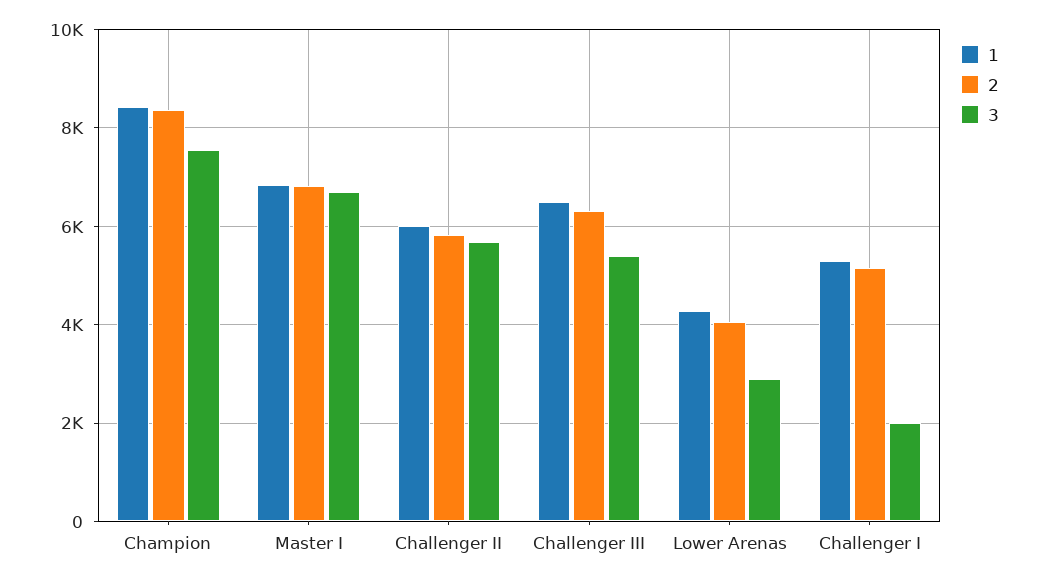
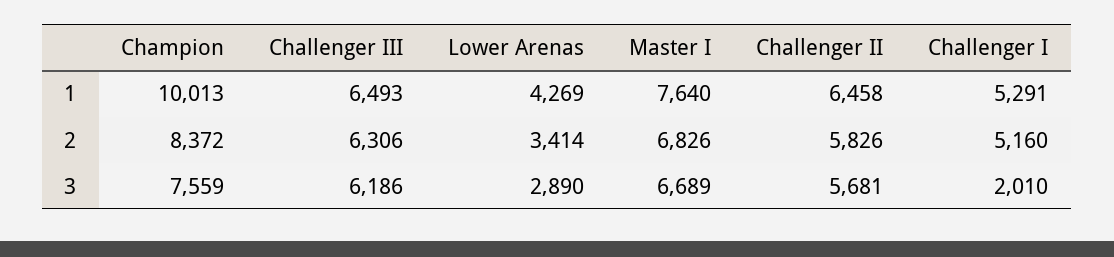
  {
    "1": {
-     "Champion": 8400,
+     "Champion": 10013,
-     "Master I": 6800,
+     "Master I": 7640,
-     "Challenger II": 6000,
+     "Challenger II": 6458,
      "Challenger III": 6493,
      "Lower Arenas": 4269,
      "Challenger I": 5291
    },
    "2": {
      "Champion": 8372,
      "Master I": 6826,
      "Challenger II": 5826,
      "Challenger III": 6306,
-     "Lower Arenas": 4000,
+     "Lower Arenas": 3414,
      "Challenger I": 5160
    },
    "3": {
      "Champion": 7559,
      "Master I": 6689,
      "Challenger II": 5681,
-     "Challenger III": 5400,
+     "Challenger III": 6186,
      "Lower Arenas": 2890,
      "Challenger I": 2010
    }
  }

